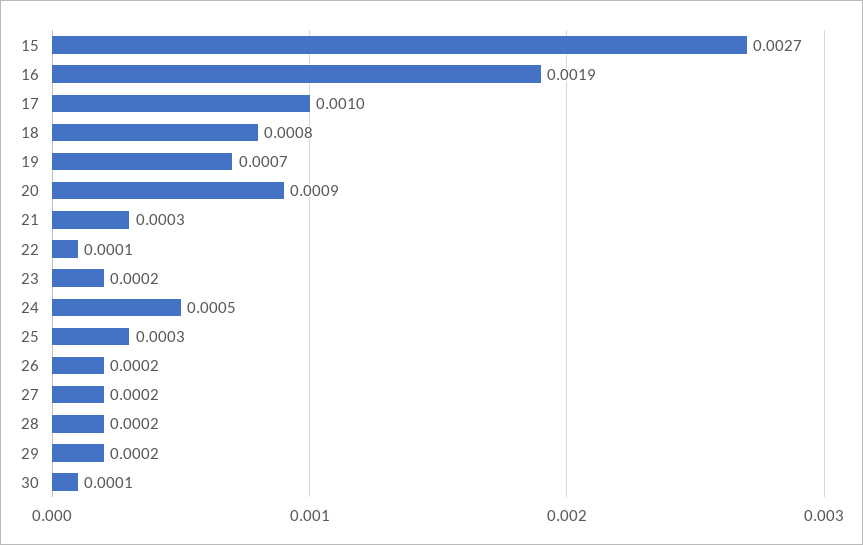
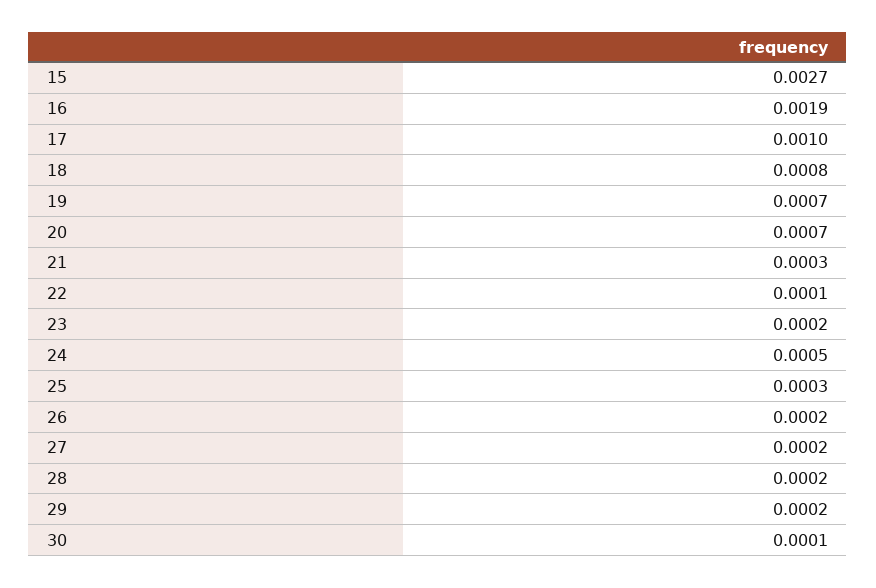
  {
    "15": 0.0027,
    "16": 0.0019,
    "17": 0.001,
    "18": 0.0008,
    "19": 0.0007,
-   "20": 0.0009,
+   "20": 0.0007,
    "21": 0.0003,
    "22": 0.0001,
    "23": 0.0002,
    "24": 0.0005,
    "25": 0.0003,
    "26": 0.0002,
    "27": 0.0002,
    "28": 0.0002,
    "29": 0.0002,
    "30": 0.0001
  }

